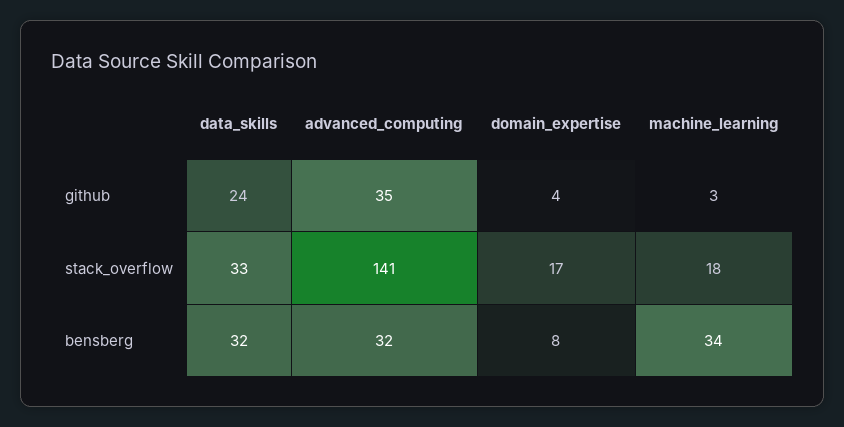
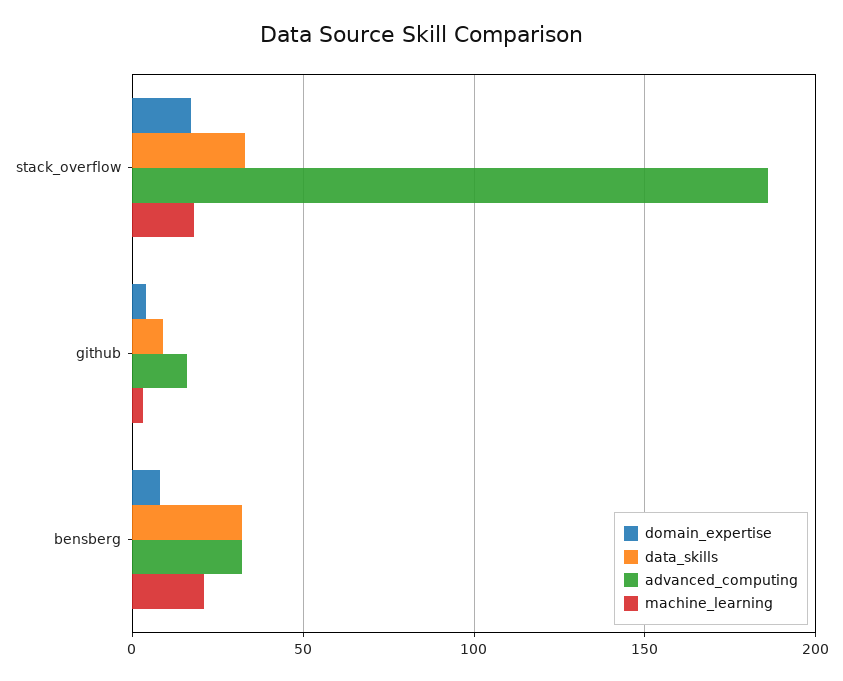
  {
    "data_skills": {
-     "github": 24,
+     "github": 10,
      "stack_overflow": 33,
      "bensberg": 32
    },
    "advanced_computing": {
-     "github": 35,
+     "github": 15,
-     "stack_overflow": 141,
+     "stack_overflow": 185,
      "bensberg": 32
    },
    "domain_expertise": {
      "github": 4,
      "stack_overflow": 17,
      "bensberg": 8
    },
    "machine_learning": {
      "github": 3,
      "stack_overflow": 18,
-     "bensberg": 34
+     "bensberg": 20
    }
  }

